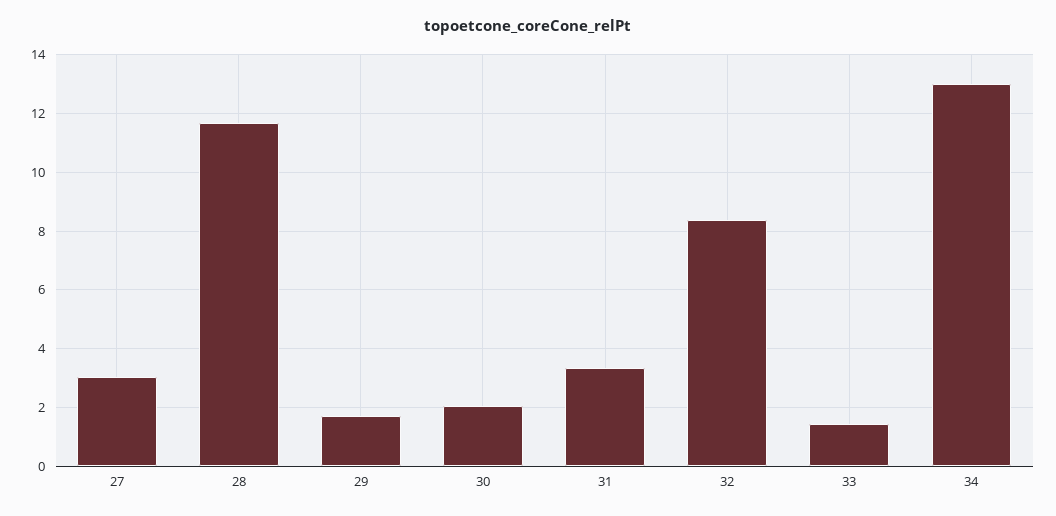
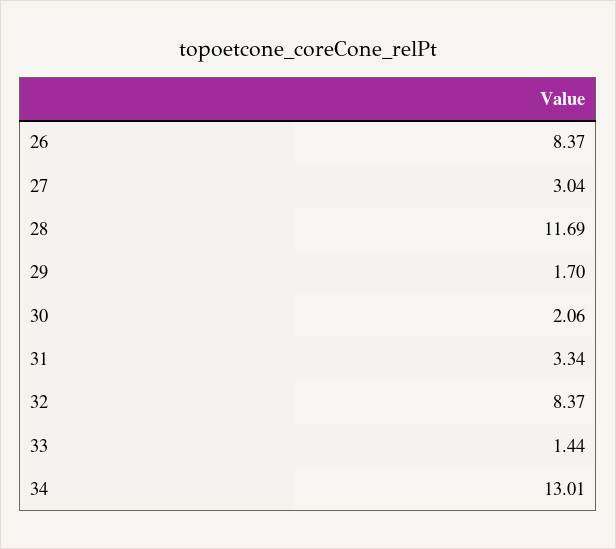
  {
    "27": 3.04,
    "28": 11.69,
    "29": 1.7,
    "30": 2.06,
    "31": 3.34,
    "32": 8.37,
    "33": 1.44,
-   "34": 13.01
+   "34": 13.01,
+   "26": 8.37
  }

